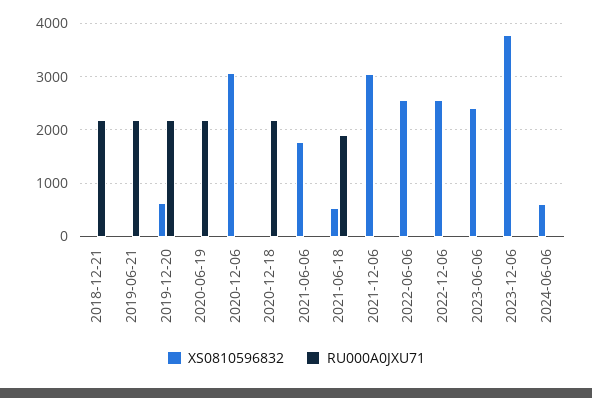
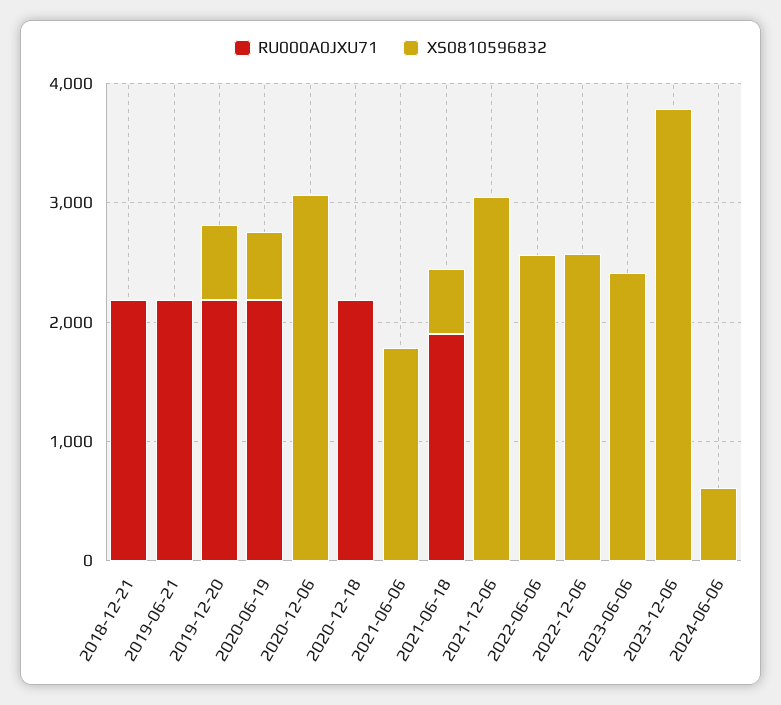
  {
    "XS0810596832": {
      "2018-12-21": 0,
      "2019-06-21": 0,
      "2019-12-20": 600,
-     "2020-06-19": 0,
+     "2020-06-19": 600,
      "2020-12-06": 3000,
      "2020-12-18": 0,
      "2021-06-06": 1800,
      "2021-06-18": 600,
      "2021-12-06": 3000,
      "2022-06-06": 2600,
      "2022-12-06": 2600,
      "2023-06-06": 2400,
      "2023-12-06": 3800,
      "2024-06-06": 600
    },
    "RU000A0JXU71": {
      "2018-12-21": 2200,
      "2019-06-21": 2200,
      "2019-12-20": 2200,
      "2020-06-19": 2200,
      "2020-12-06": 0,
      "2020-12-18": 2200,
      "2021-06-06": 0,
      "2021-06-18": 1800,
      "2021-12-06": 0,
      "2022-06-06": 0,
      "2022-12-06": 0,
      "2023-06-06": 0,
      "2023-12-06": 0,
      "2024-06-06": 0
    }
  }

